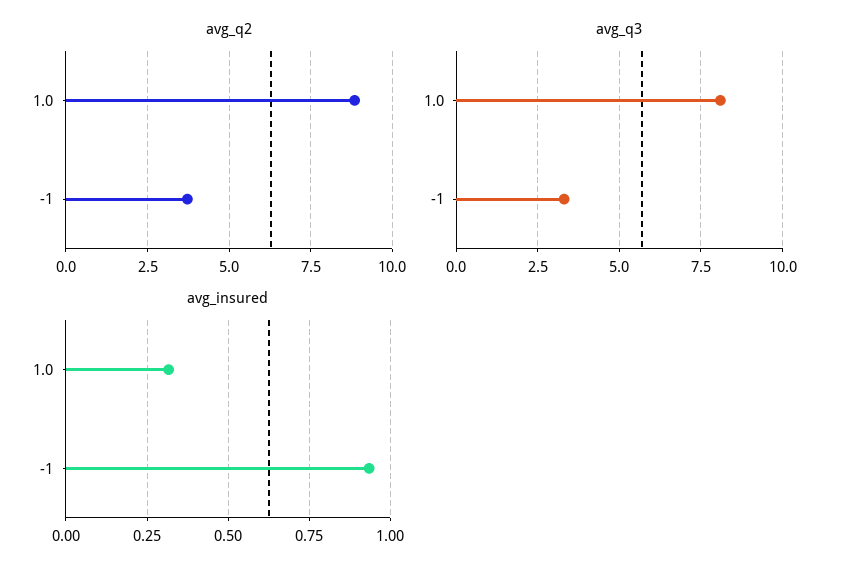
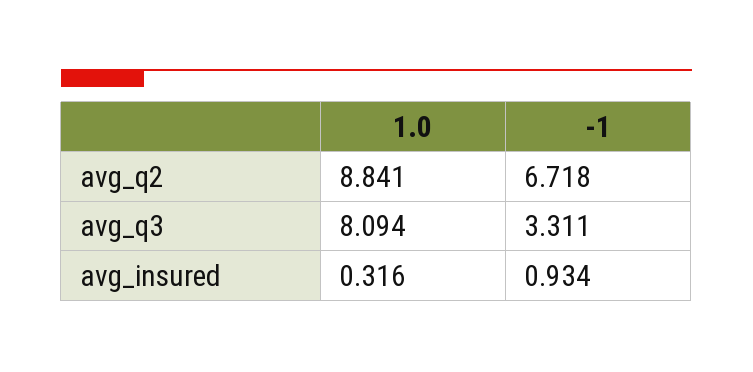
  {
    "avg_q2": {
      "1.0": 8.841,
-     "-1": 3.75
+     "-1": 6.718
    },
    "avg_q3": {
      "1.0": 8.094,
      "-1": 3.311
    },
    "avg_insured": {
      "1.0": 0.316,
      "-1": 0.934
    }
  }

